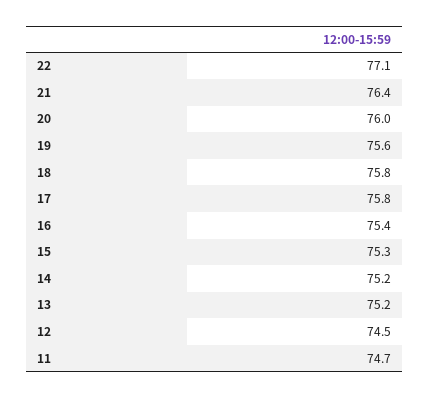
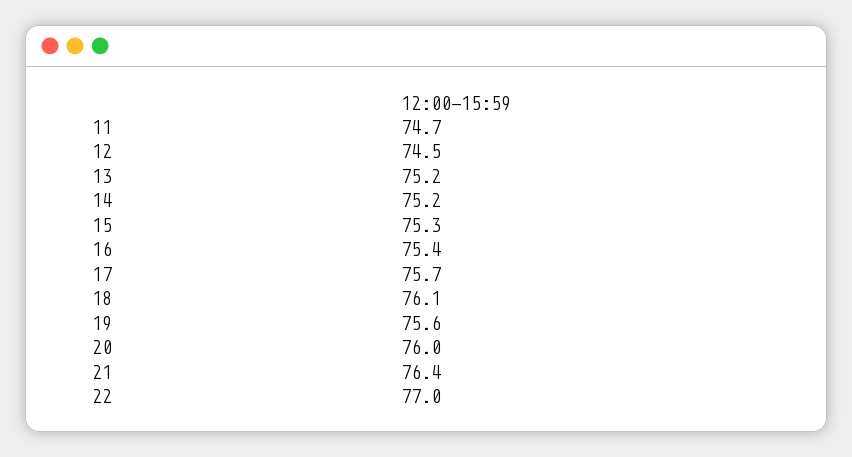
  {
-   "22": 77.1,
+   "22": 77,
    "21": 76.4,
    "20": 76,
    "19": 75.6,
-   "18": 75.8,
+   "18": 76.1,
-   "17": 75.8,
+   "17": 75.7,
    "16": 75.4,
    "15": 75.3,
    "14": 75.2,
    "13": 75.2,
    "12": 74.5,
    "11": 74.7
  }

